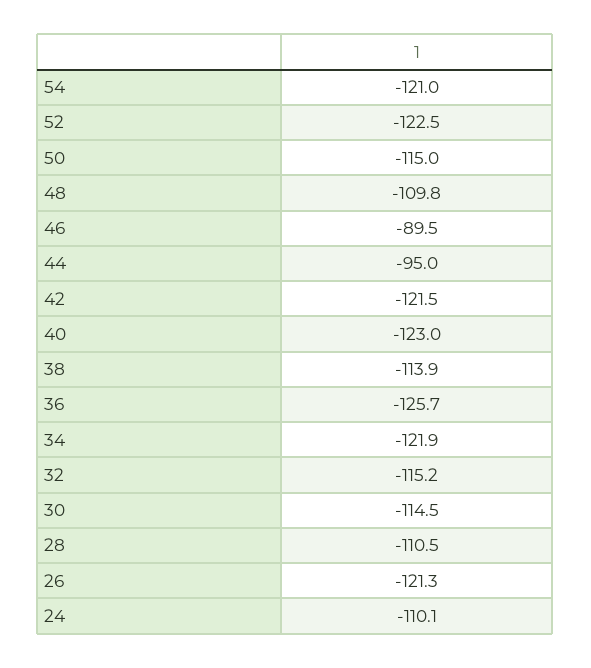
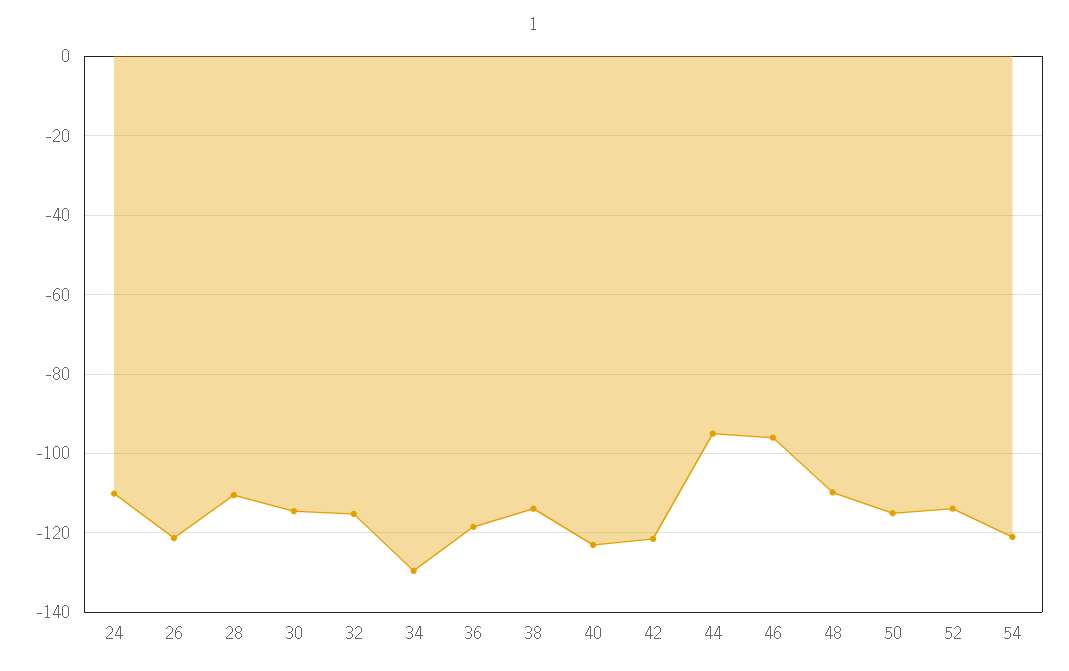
  {
    "54": -121,
-   "52": -122.5,
+   "52": -114,
    "50": -115,
    "48": -109.8,
-   "46": -89.5,
+   "46": -96,
    "44": -95,
    "42": -121.5,
    "40": -123,
    "38": -113.9,
-   "36": -125.7,
+   "36": -118,
-   "34": -121.9,
+   "34": -130,
    "32": -115.2,
    "30": -114.5,
    "28": -110.5,
    "26": -121.3,
    "24": -110.1
  }

